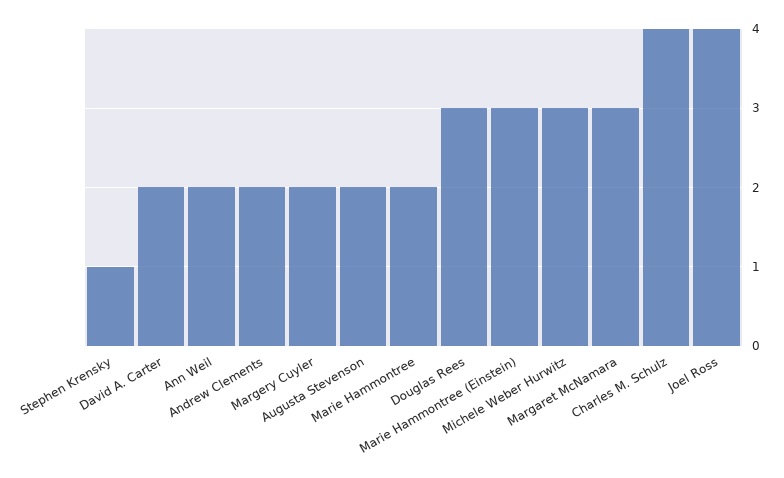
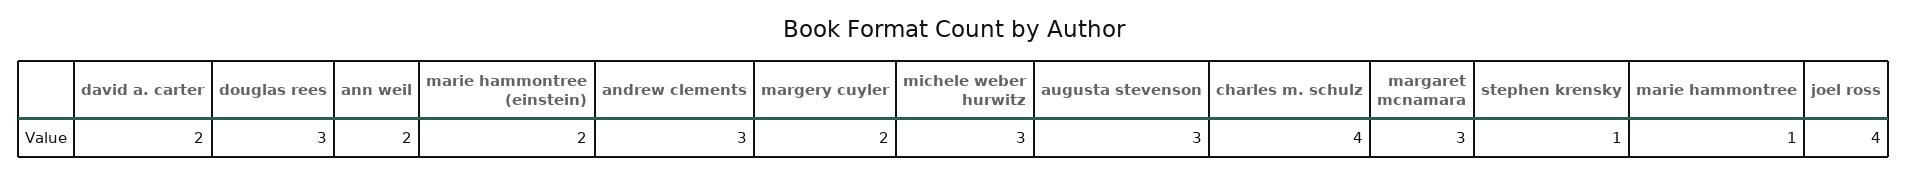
  {
    "Stephen Krensky": 1,
    "David A. Carter": 2,
    "Ann Weil": 2,
-   "Andrew Clements": 2,
+   "Andrew Clements": 3,
    "Margery Cuyler": 2,
-   "Augusta Stevenson": 2,
+   "Augusta Stevenson": 3,
-   "Marie Hammontree": 2,
+   "Marie Hammontree": 1,
    "Douglas Rees": 3,
-   "Marie Hammontree (Einstein)": 3,
+   "Marie Hammontree (Einstein)": 2,
    "Michele Weber Hurwitz": 3,
    "Margaret McNamara": 3,
    "Charles M. Schulz": 4,
    "Joel Ross": 4
  }

